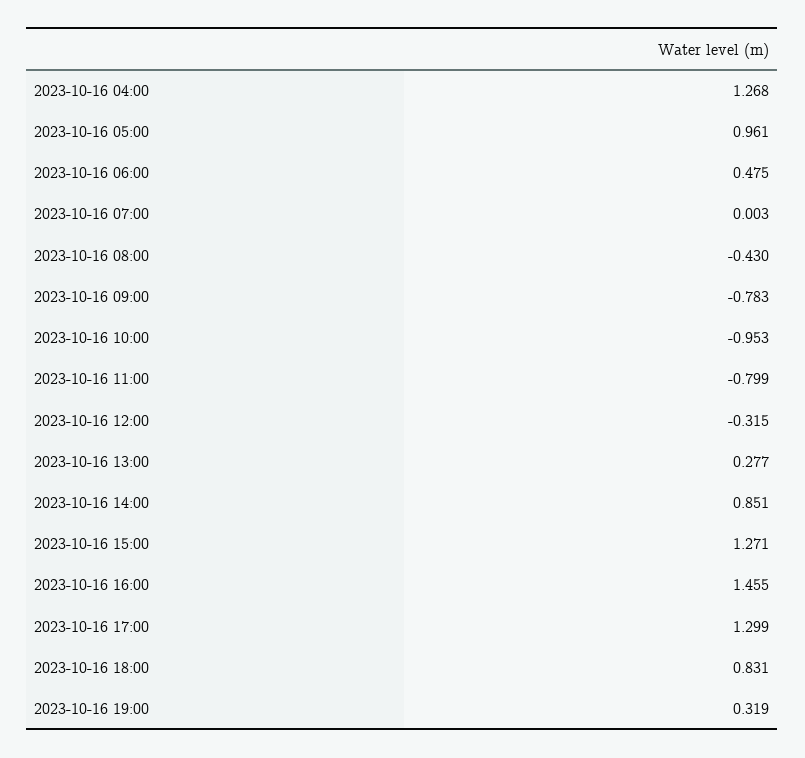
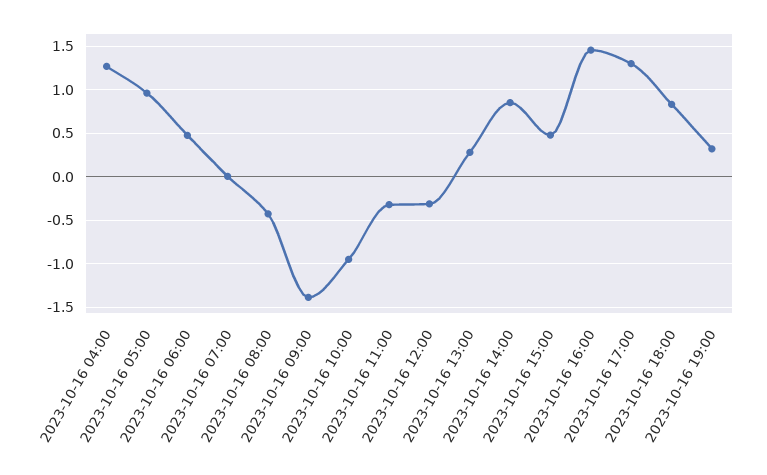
  {
    "2023-10-16 04:00": 1.268,
    "2023-10-16 05:00": 0.961,
    "2023-10-16 06:00": 0.475,
    "2023-10-16 07:00": 0.003,
    "2023-10-16 08:00": -0.43,
-   "2023-10-16 09:00": -0.783,
+   "2023-10-16 09:00": -1.4,
    "2023-10-16 10:00": -0.953,
-   "2023-10-16 11:00": -0.799,
+   "2023-10-16 11:00": -0.3,
    "2023-10-16 12:00": -0.315,
    "2023-10-16 13:00": 0.277,
    "2023-10-16 14:00": 0.851,
-   "2023-10-16 15:00": 1.271,
+   "2023-10-16 15:00": 0.5,
    "2023-10-16 16:00": 1.455,
    "2023-10-16 17:00": 1.299,
    "2023-10-16 18:00": 0.831,
    "2023-10-16 19:00": 0.319
  }

